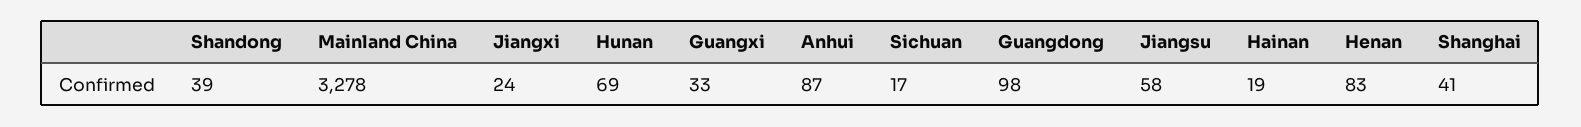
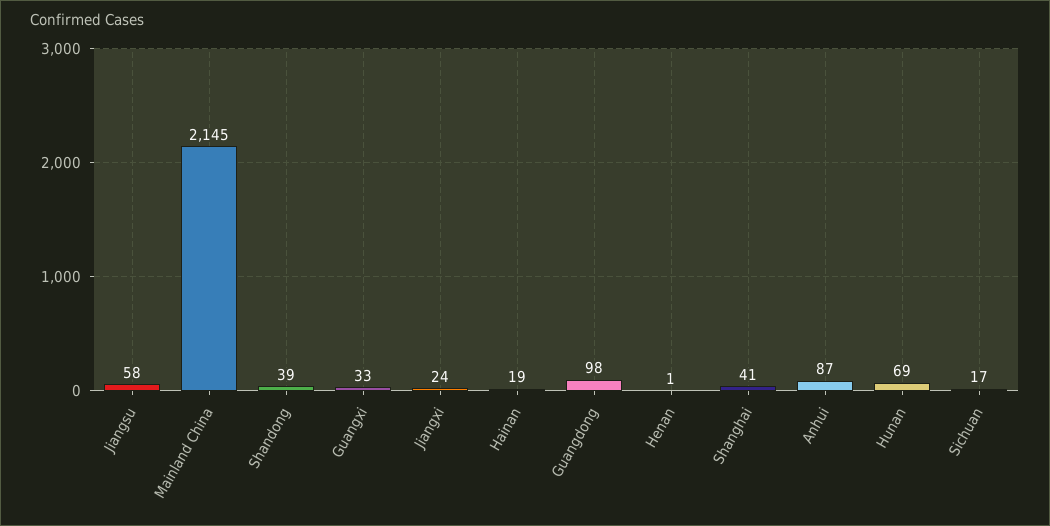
  {
    "Shandong": 39,
-   "Mainland China": 3278,
+   "Mainland China": 2145,
    "Jiangxi": 24,
    "Hunan": 69,
    "Guangxi": 33,
    "Anhui": 87,
    "Sichuan": 17,
    "Guangdong": 98,
    "Jiangsu": 58,
    "Hainan": 19,
-   "Henan": 83,
+   "Henan": 1,
    "Shanghai": 41
  }

